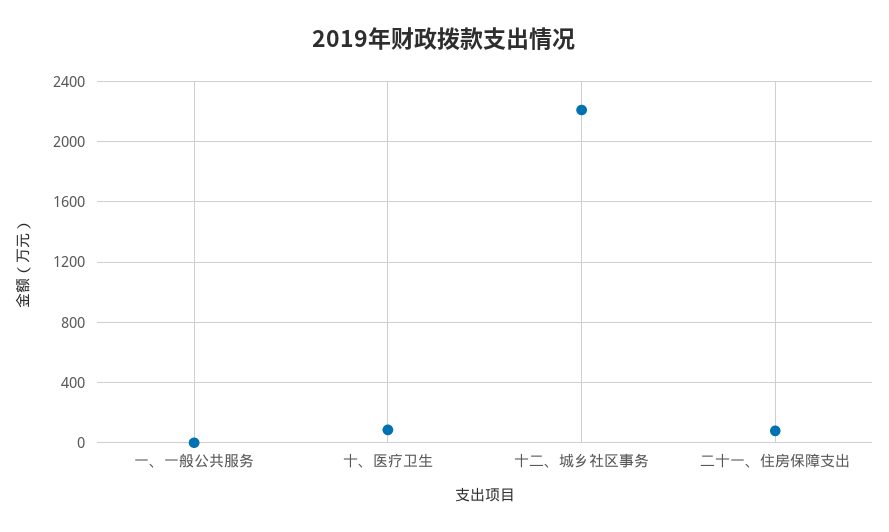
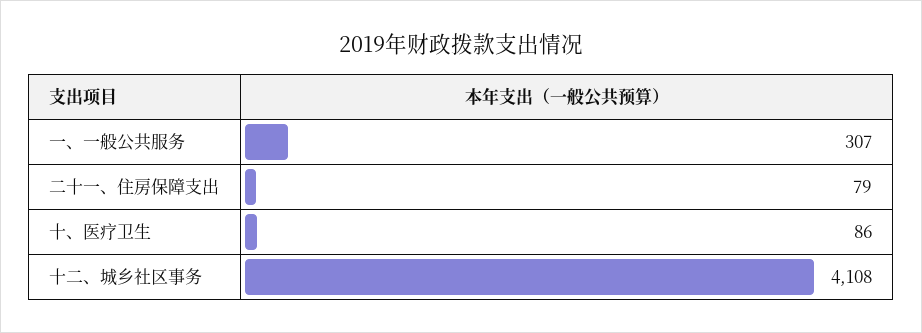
  {
-   "一、一般公共服务": 0,
+   "一、一般公共服务": 307,
    "十、医疗卫生": 86,
-   "十二、城乡社区事务": 2200,
+   "十二、城乡社区事务": 4108,
    "二十一、住房保障支出": 79
  }

